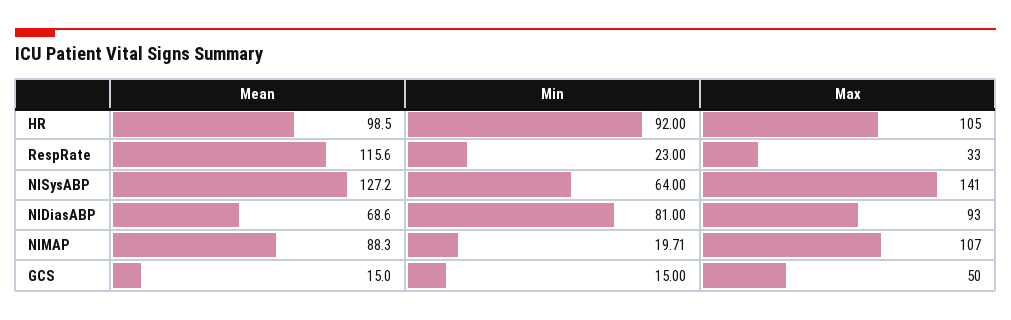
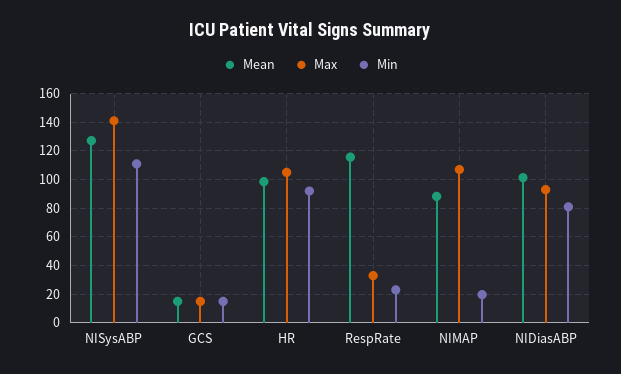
  {
    "Mean": {
      "HR": 98.5,
      "RespRate": 115.6,
      "NISysABP": 127.2,
-     "NIDiasABP": 68.6,
+     "NIDiasABP": 100,
      "NIMAP": 88.3,
      "GCS": 15
    },
    "Min": {
      "HR": 92,
      "RespRate": 23,
-     "NISysABP": 64,
+     "NISysABP": 110,
      "NIDiasABP": 81,
      "NIMAP": 19.71,
      "GCS": 15
    },
    "Max": {
      "HR": 105,
      "RespRate": 33,
      "NISysABP": 141,
      "NIDiasABP": 93,
      "NIMAP": 107,
-     "GCS": 50
+     "GCS": 15
    }
  }

